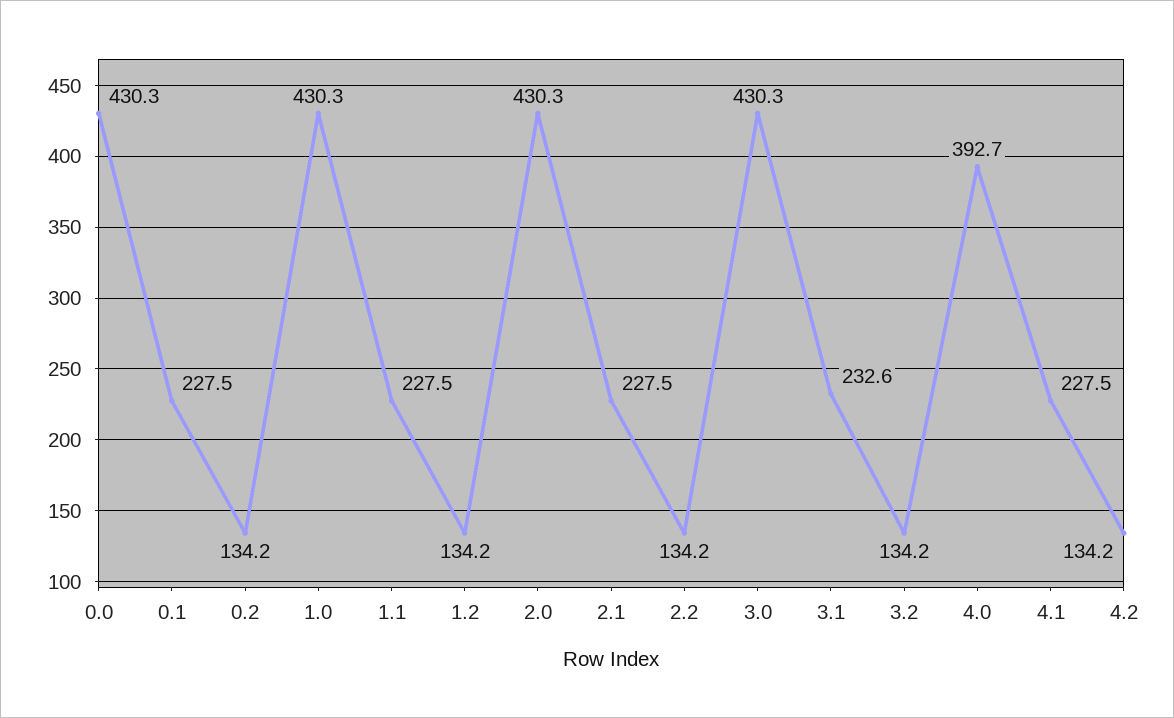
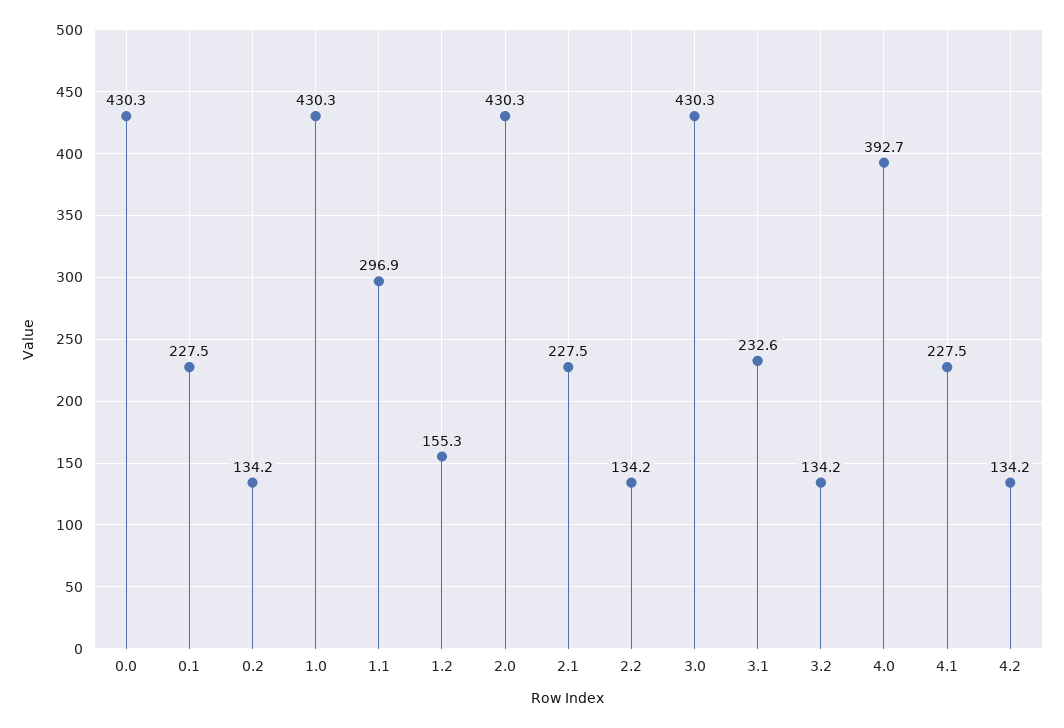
  {
    "0.0": 430.3,
    "0.1": 227.5,
    "0.2": 134.2,
    "1.0": 430.3,
-   "1.1": 227.5,
+   "1.1": 296.9,
-   "1.2": 134.2,
+   "1.2": 155.3,
    "2.0": 430.3,
    "2.1": 227.5,
    "2.2": 134.2,
    "3.0": 430.3,
    "3.1": 232.6,
    "3.2": 134.2,
    "4.0": 392.7,
    "4.1": 227.5,
    "4.2": 134.2
  }

